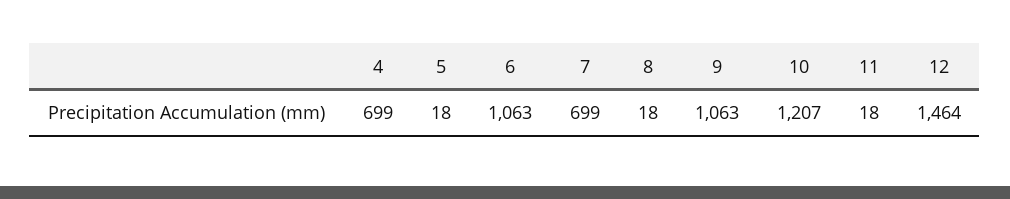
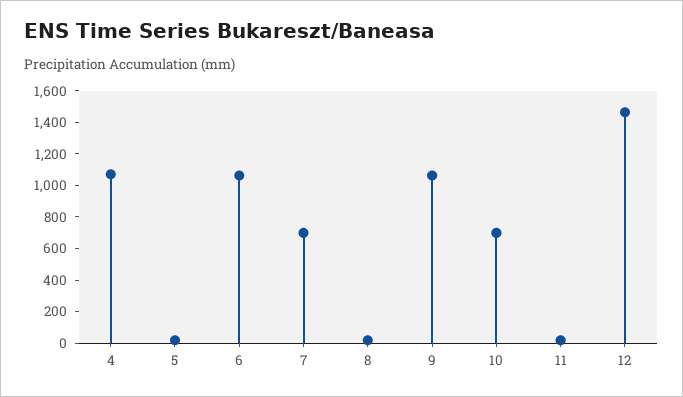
  {
-   "4": 699,
+   "4": 1100,
    "5": 18,
    "6": 1063,
    "7": 699,
    "8": 18,
    "9": 1063,
-   "10": 1207,
+   "10": 700,
    "11": 18,
    "12": 1464
  }

